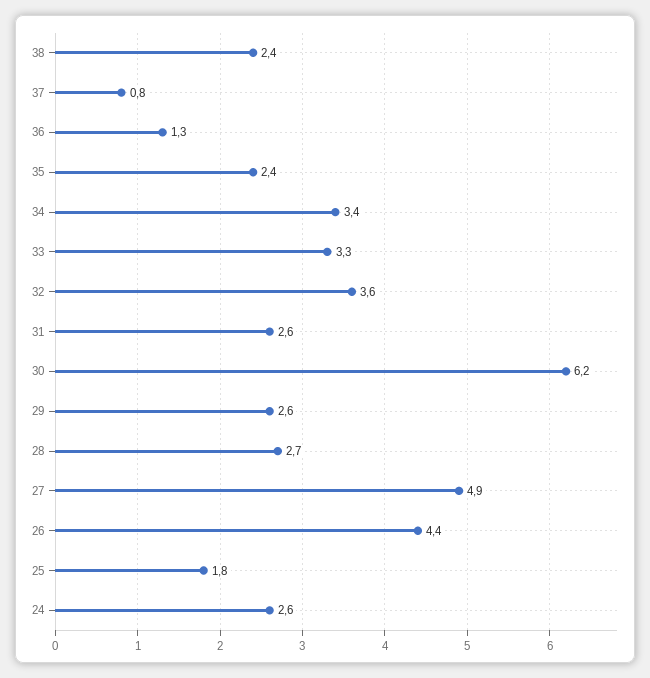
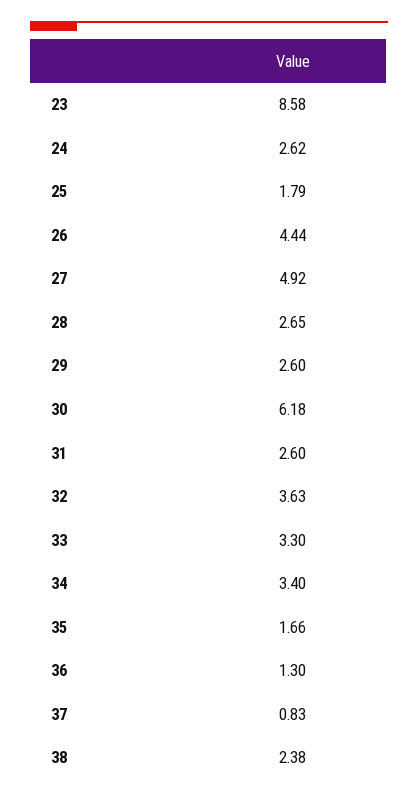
  {
    "38": 2.38,
    "37": 0.83,
    "36": 1.3,
-   "35": 2.4,
+   "35": 1.66,
    "34": 3.4,
    "33": 3.3,
    "32": 3.63,
    "31": 2.6,
    "30": 6.18,
    "29": 2.6,
    "28": 2.65,
    "27": 4.92,
    "26": 4.44,
    "25": 1.79,
-   "24": 2.62
+   "24": 2.62,
+   "23": 8.58
  }

